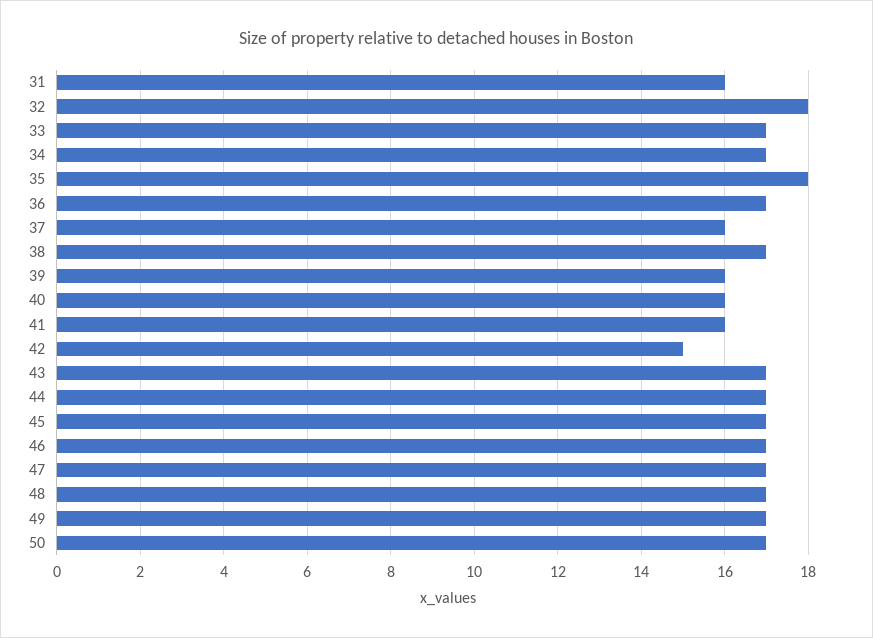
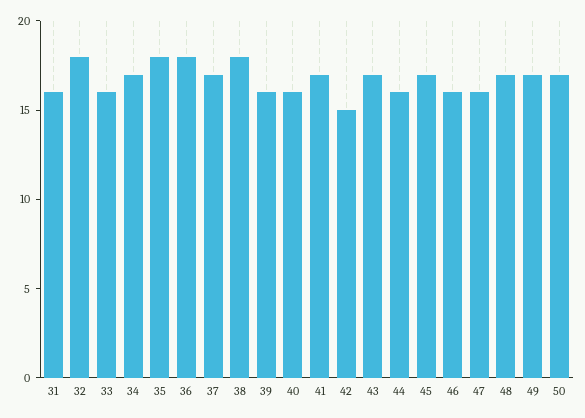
  {
    "31": 16,
    "32": 18,
-   "33": 17,
+   "33": 16,
    "34": 17,
    "35": 18,
-   "36": 17,
+   "36": 18,
-   "37": 16,
+   "37": 17,
-   "38": 17,
+   "38": 18,
    "39": 16,
    "40": 16,
-   "41": 16,
+   "41": 17,
    "42": 15,
    "43": 17,
-   "44": 17,
+   "44": 16,
    "45": 17,
-   "46": 17,
+   "46": 16,
-   "47": 17,
+   "47": 16,
    "48": 17,
    "49": 17,
    "50": 17
  }

